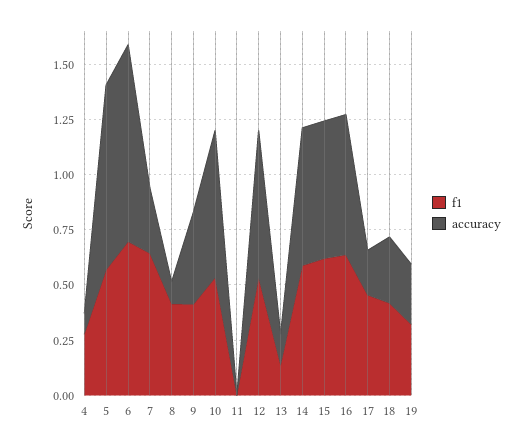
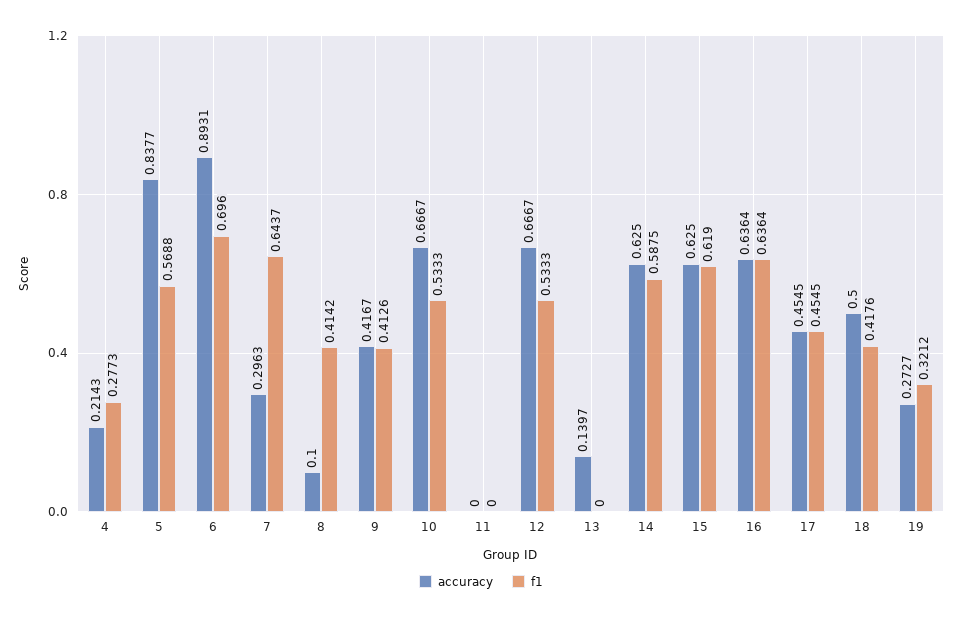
  {
    "f1": {
      "4": 0.2773,
      "5": 0.5688,
      "6": 0.696,
      "7": 0.6437,
      "8": 0.4142,
      "9": 0.4126,
      "10": 0.5333,
      "11": 0,
      "12": 0.5333,
-     "13": 0.15,
+     "13": 0,
      "14": 0.5875,
      "15": 0.619,
      "16": 0.6364,
      "17": 0.4545,
      "18": 0.4176,
      "19": 0.3212
    },
    "accuracy": {
-     "4": 0.1,
+     "4": 0.2143,
      "5": 0.8377,
      "6": 0.8931,
      "7": 0.2963,
      "8": 0.1,
      "9": 0.4167,
      "10": 0.6667,
      "11": 0,
      "12": 0.6667,
      "13": 0.1397,
      "14": 0.625,
      "15": 0.625,
      "16": 0.6364,
-     "17": 0.2,
+     "17": 0.4545,
-     "18": 0.3,
+     "18": 0.5,
      "19": 0.2727
    }
  }

